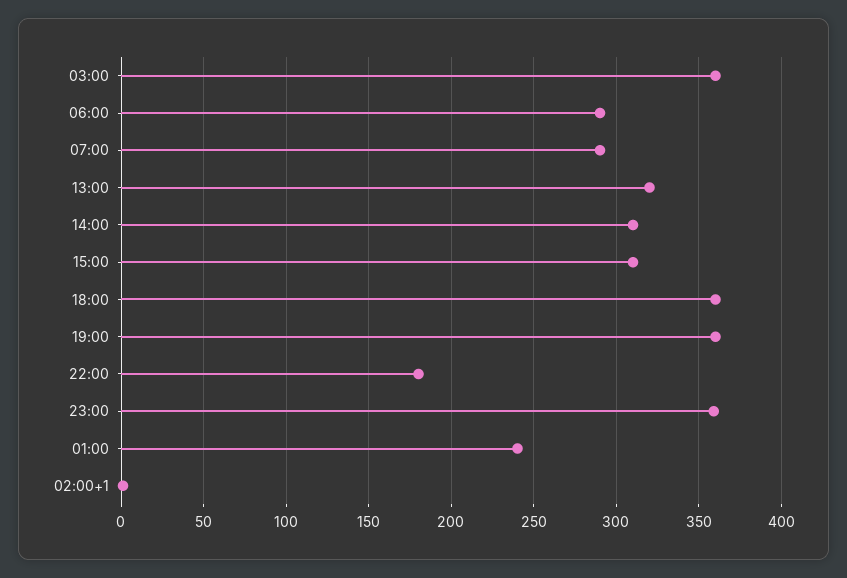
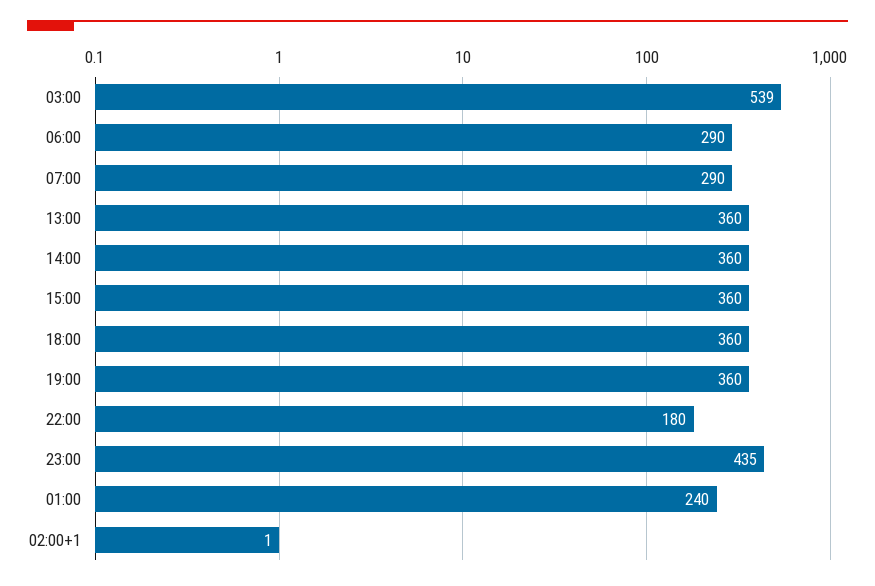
  {
-   "03:00": 360,
+   "03:00": 539,
    "06:00": 290,
    "07:00": 290,
-   "13:00": 320,
+   "13:00": 360,
-   "14:00": 310,
+   "14:00": 360,
-   "15:00": 310,
+   "15:00": 360,
    "18:00": 360,
    "19:00": 360,
    "22:00": 180,
-   "23:00": 360,
+   "23:00": 435,
    "01:00": 240,
    "02:00+1": 1
  }

